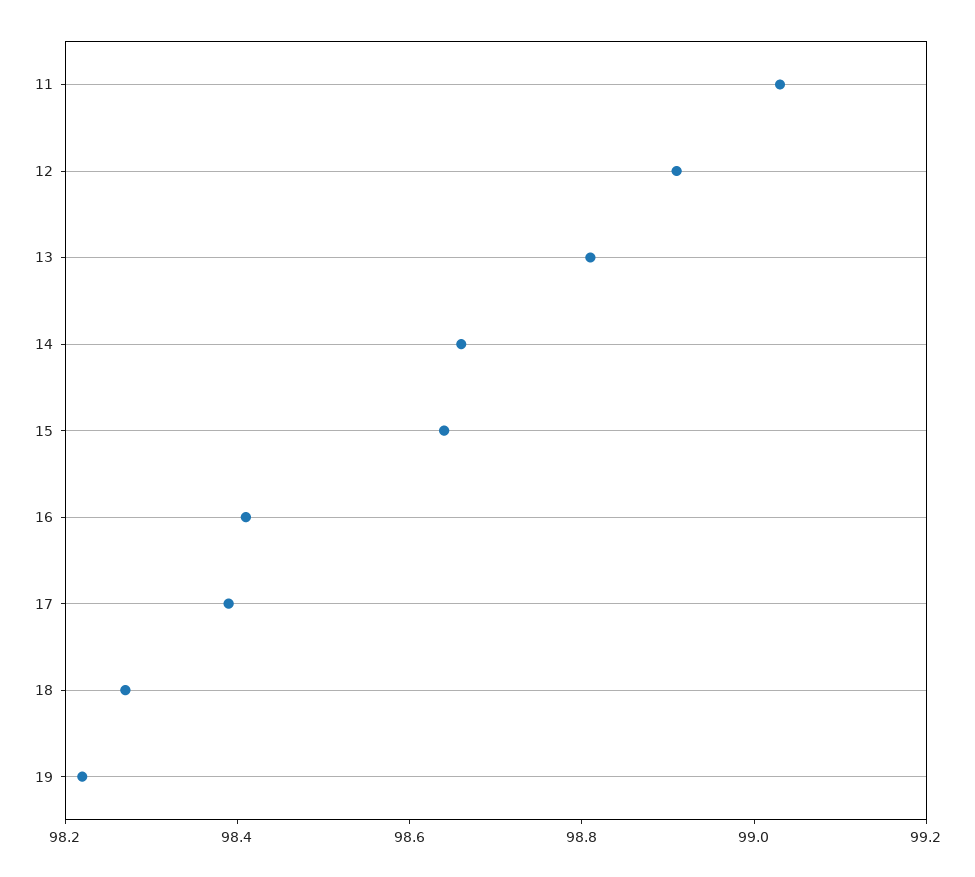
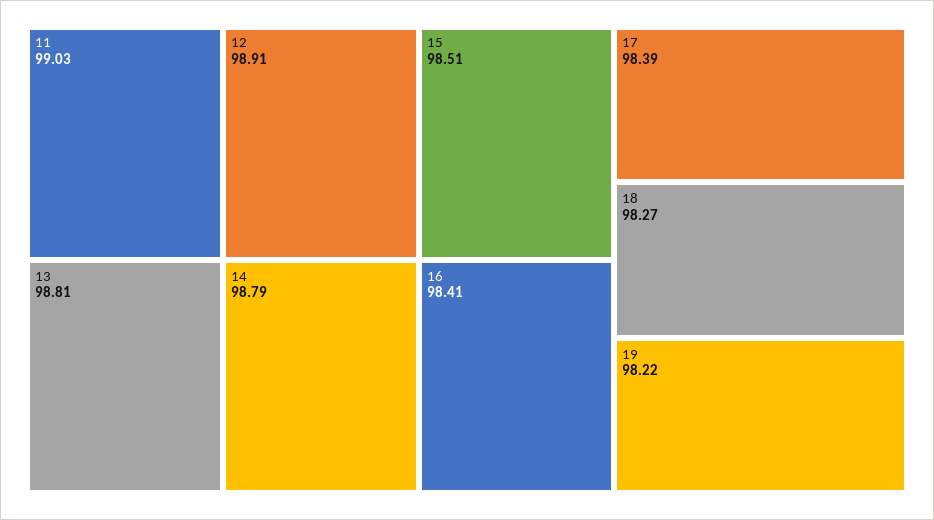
  {
    "11": 99.03,
    "12": 98.91,
    "13": 98.81,
-   "14": 98.65,
+   "14": 98.79,
-   "15": 98.65,
+   "15": 98.51,
    "16": 98.41,
    "17": 98.39,
    "18": 98.27,
    "19": 98.22
  }

